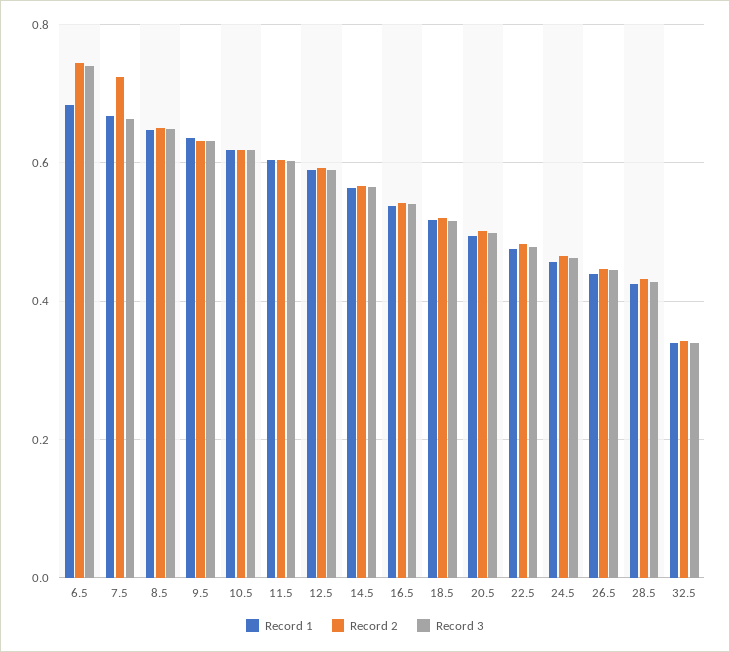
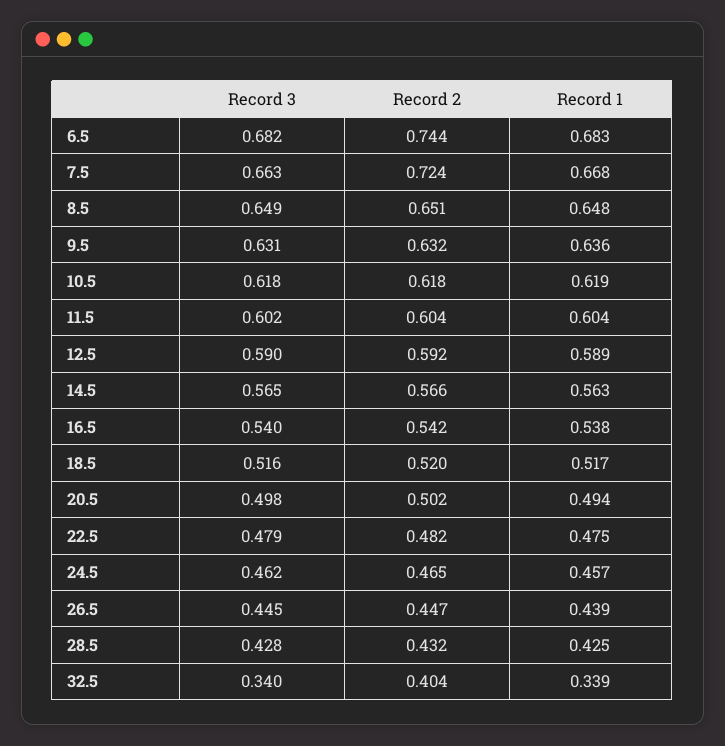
  {
    "Record 1": {
      "6.5": 0.683,
      "7.5": 0.668,
      "8.5": 0.648,
      "9.5": 0.636,
      "10.5": 0.619,
      "11.5": 0.604,
      "12.5": 0.589,
      "14.5": 0.563,
      "16.5": 0.538,
      "18.5": 0.517,
      "20.5": 0.494,
      "22.5": 0.475,
      "24.5": 0.457,
      "26.5": 0.439,
      "28.5": 0.425,
      "32.5": 0.339
    },
    "Record 2": {
      "6.5": 0.744,
      "7.5": 0.724,
      "8.5": 0.651,
      "9.5": 0.632,
      "10.5": 0.618,
      "11.5": 0.604,
      "12.5": 0.592,
      "14.5": 0.566,
      "16.5": 0.542,
      "18.5": 0.52,
      "20.5": 0.502,
      "22.5": 0.482,
      "24.5": 0.465,
      "26.5": 0.447,
      "28.5": 0.432,
-     "32.5": 0.34
+     "32.5": 0.404
    },
    "Record 3": {
-     "6.5": 0.74,
+     "6.5": 0.682,
      "7.5": 0.663,
      "8.5": 0.649,
      "9.5": 0.631,
      "10.5": 0.618,
      "11.5": 0.602,
      "12.5": 0.59,
      "14.5": 0.565,
      "16.5": 0.54,
      "18.5": 0.516,
      "20.5": 0.498,
      "22.5": 0.479,
      "24.5": 0.462,
      "26.5": 0.445,
      "28.5": 0.428,
      "32.5": 0.34
    }
  }

